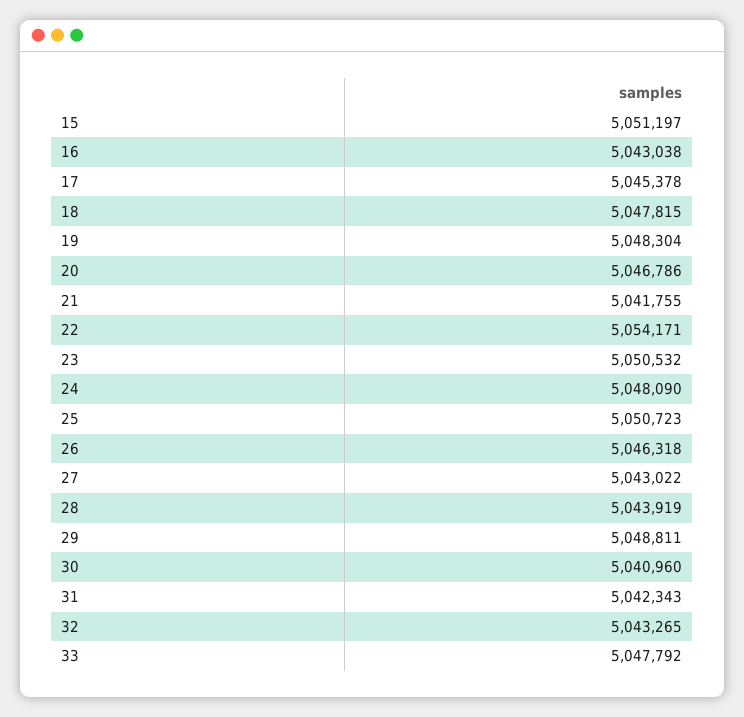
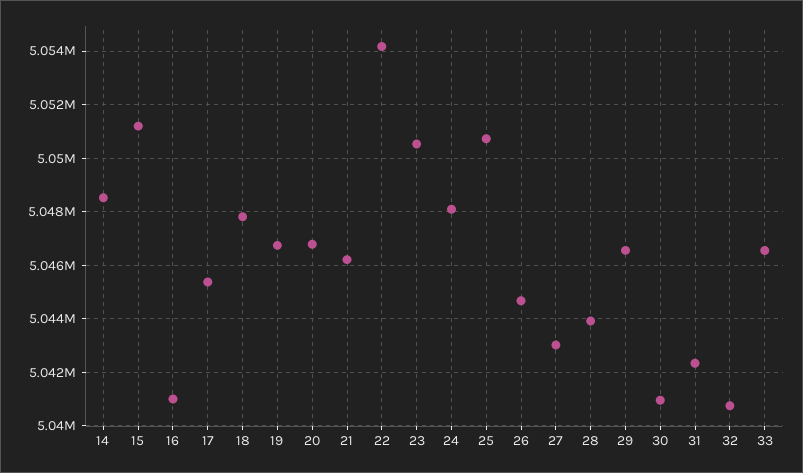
  {
    "15": 5051197,
-   "16": 5043038,
+   "16": 5041000,
    "17": 5045378,
    "18": 5047815,
-   "19": 5048304,
+   "19": 5046750,
    "20": 5046786,
-   "21": 5041755,
+   "21": 5046250,
    "22": 5054171,
    "23": 5050532,
    "24": 5048090,
    "25": 5050723,
-   "26": 5046318,
+   "26": 5044750,
    "27": 5043022,
    "28": 5043919,
-   "29": 5048811,
+   "29": 5046500,
    "30": 5040960,
    "31": 5042343,
-   "32": 5043265,
+   "32": 5040750,
-   "33": 5047792
+   "33": 5046500,
+   "14": 5048500
  }

